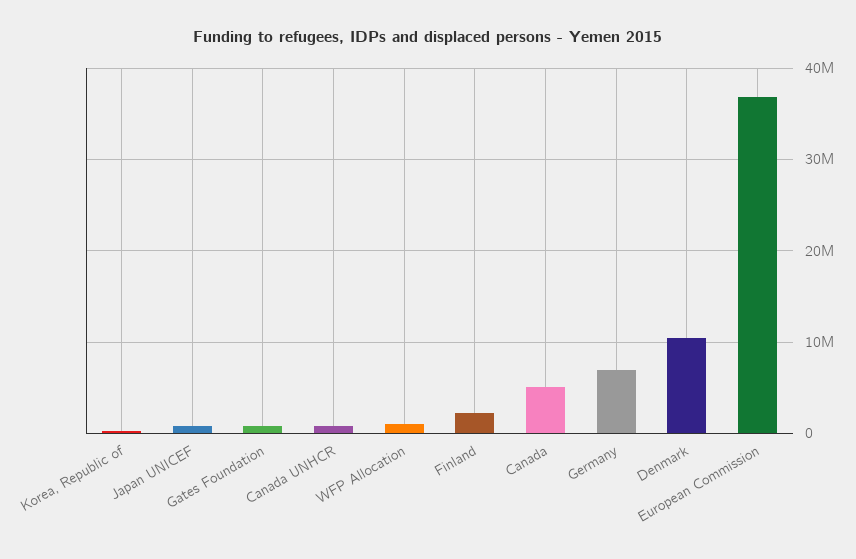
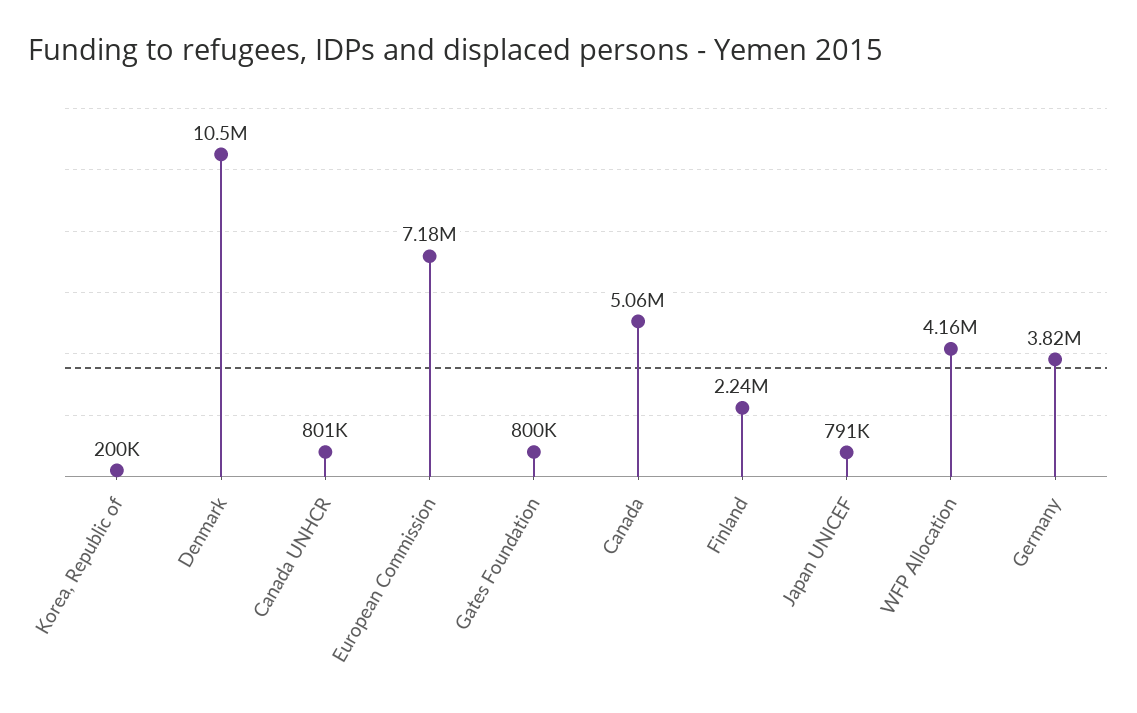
  {
    "Korea, Republic of": 200000,
    "Japan UNICEF": 791000,
    "Gates Foundation": 800000,
    "Canada UNHCR": 801000,
-   "WFP Allocation": 1000000,
+   "WFP Allocation": 4160000,
    "Finland": 2240000,
    "Canada": 5060000,
-   "Germany": 7000000,
+   "Germany": 3820000,
    "Denmark": 10500000,
-   "European Commission": 37000000
+   "European Commission": 7180000
  }

